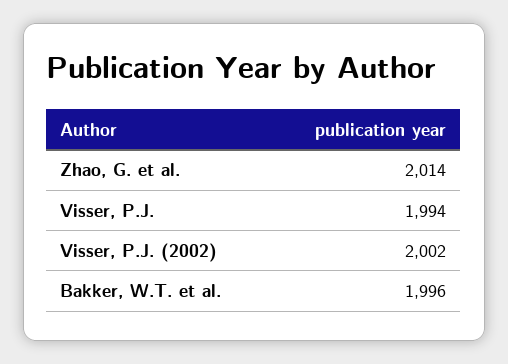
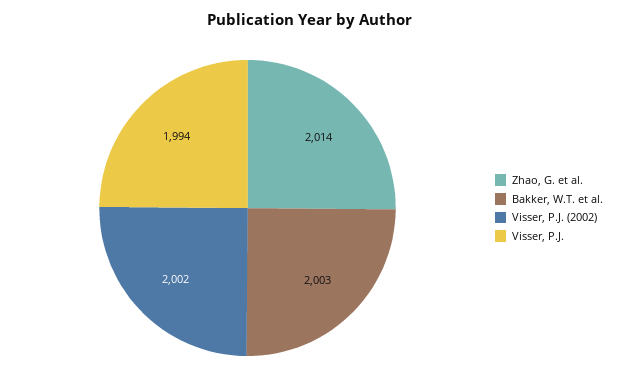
  {
    "Zhao, G. et al.": 2014,
    "Visser, P.J.": 1994,
    "Visser, P.J. (2002)": 2002,
-   "Bakker, W.T. et al.": 1996
+   "Bakker, W.T. et al.": 2003
  }

